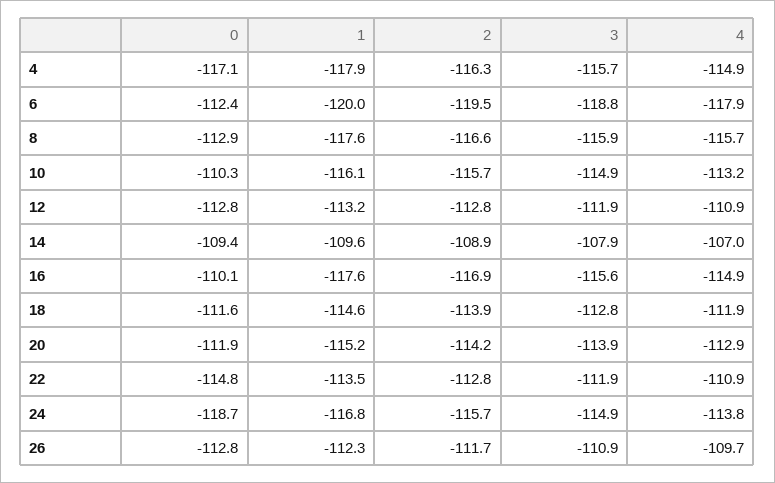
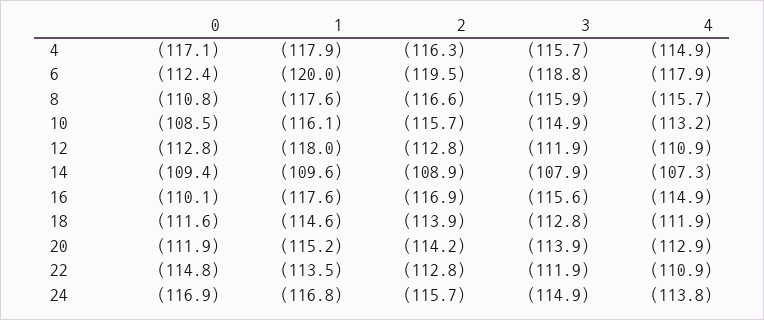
  {
    "0": {
      "4": -117.1,
      "6": -112.4,
-     "8": -112.9,
+     "8": -110.8,
-     "10": -110.3,
+     "10": -108.5,
      "12": -112.8,
      "14": -109.4,
      "16": -110.1,
      "18": -111.6,
      "20": -111.9,
      "22": -114.8,
-     "24": -118.7,
+     "24": -116.9
-     "26": -112.8
    },
    "1": {
      "4": -117.9,
      "6": -120,
      "8": -117.6,
      "10": -116.1,
-     "12": -113.2,
+     "12": -118,
      "14": -109.6,
      "16": -117.6,
      "18": -114.6,
      "20": -115.2,
      "22": -113.5,
-     "24": -116.8,
+     "24": -116.8
-     "26": -112.3
    },
    "2": {
      "4": -116.3,
      "6": -119.5,
      "8": -116.6,
      "10": -115.7,
      "12": -112.8,
      "14": -108.9,
      "16": -116.9,
      "18": -113.9,
      "20": -114.2,
      "22": -112.8,
-     "24": -115.7,
+     "24": -115.7
-     "26": -111.7
    },
    "3": {
      "4": -115.7,
      "6": -118.8,
      "8": -115.9,
      "10": -114.9,
      "12": -111.9,
      "14": -107.9,
      "16": -115.6,
      "18": -112.8,
      "20": -113.9,
      "22": -111.9,
-     "24": -114.9,
+     "24": -114.9
-     "26": -110.9
    },
    "4": {
      "4": -114.9,
      "6": -117.9,
      "8": -115.7,
      "10": -113.2,
      "12": -110.9,
-     "14": -107,
+     "14": -107.3,
      "16": -114.9,
      "18": -111.9,
      "20": -112.9,
      "22": -110.9,
-     "24": -113.8,
+     "24": -113.8
-     "26": -109.7
    }
  }

